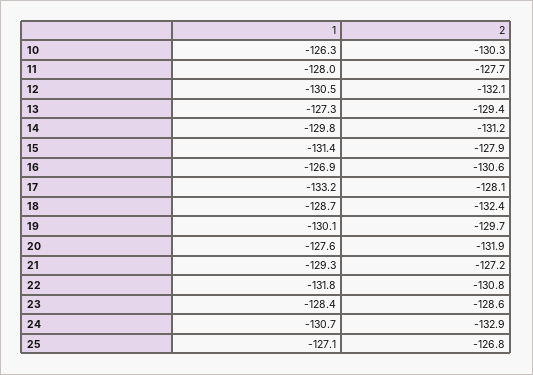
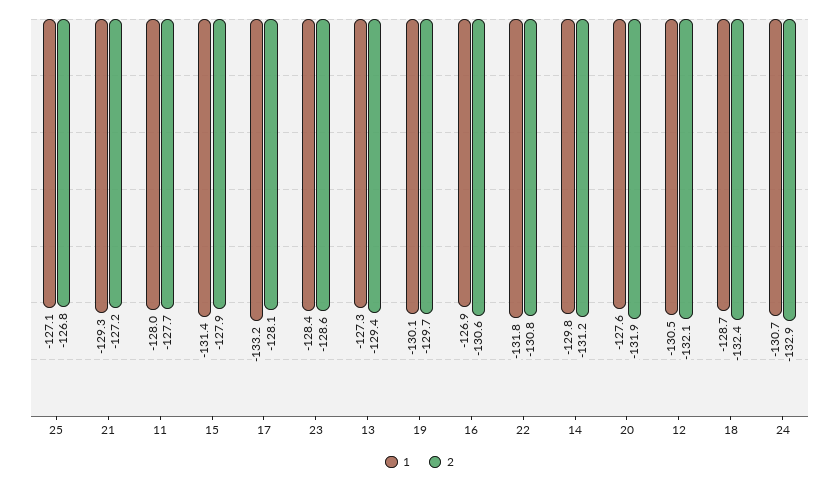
  {
    "1": {
-     "10": -126.3,
      "11": -128,
      "12": -130.5,
      "13": -127.3,
      "14": -129.8,
      "15": -131.4,
      "16": -126.9,
      "17": -133.2,
      "18": -128.7,
      "19": -130.1,
      "20": -127.6,
      "21": -129.3,
      "22": -131.8,
      "23": -128.4,
      "24": -130.7,
      "25": -127.1
    },
    "2": {
-     "10": -130.3,
      "11": -127.7,
      "12": -132.1,
      "13": -129.4,
      "14": -131.2,
      "15": -127.9,
      "16": -130.6,
      "17": -128.1,
      "18": -132.4,
      "19": -129.7,
      "20": -131.9,
      "21": -127.2,
      "22": -130.8,
      "23": -128.6,
      "24": -132.9,
      "25": -126.8
    }
  }

